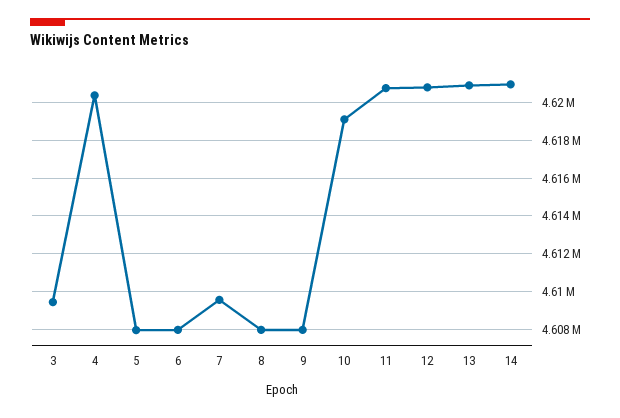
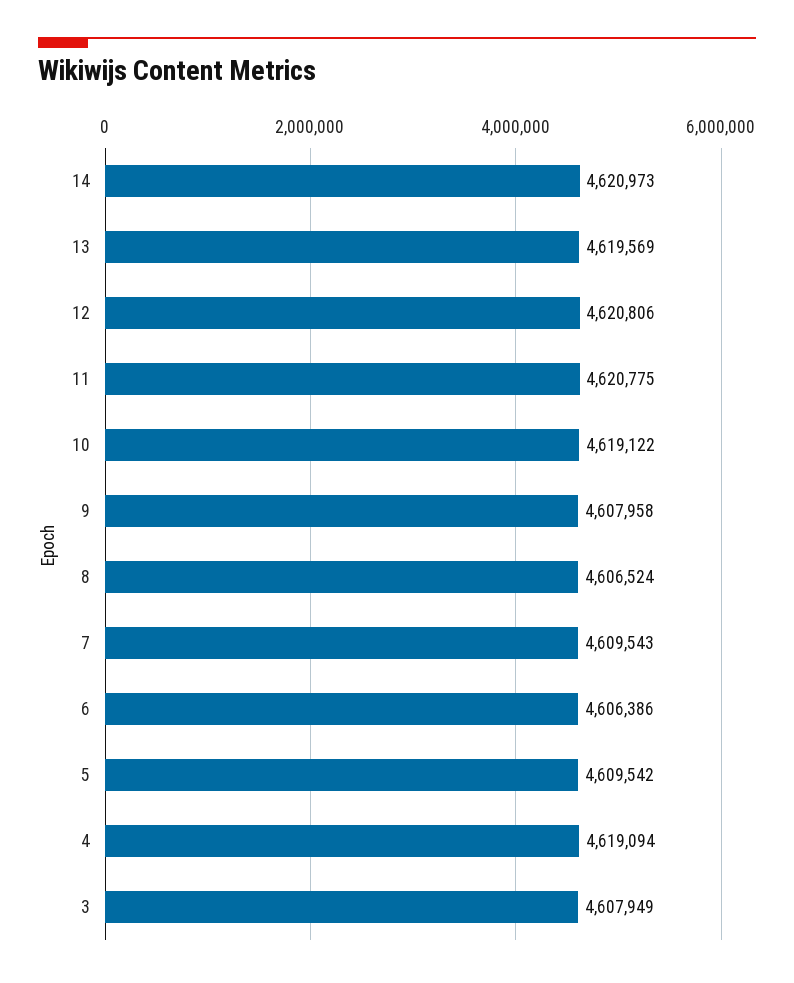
  {
-   "3": 4609500,
+   "3": 4607949,
-   "4": 4620500,
+   "4": 4619094,
-   "5": 4608000,
+   "5": 4609542,
-   "6": 4608000,
+   "6": 4606386,
    "7": 4609543,
-   "8": 4608000,
+   "8": 4606524,
    "9": 4607958,
    "10": 4619122,
    "11": 4620775,
    "12": 4620806,
-   "13": 4621000,
+   "13": 4619569,
    "14": 4620973
  }

